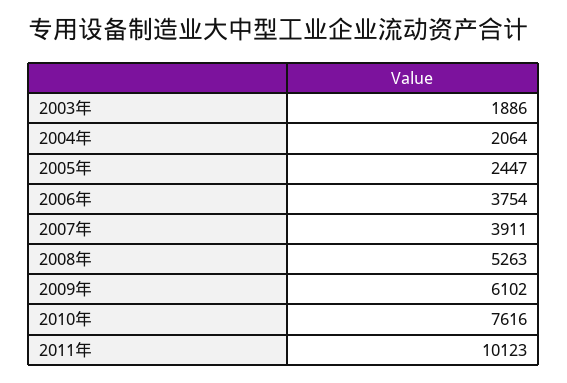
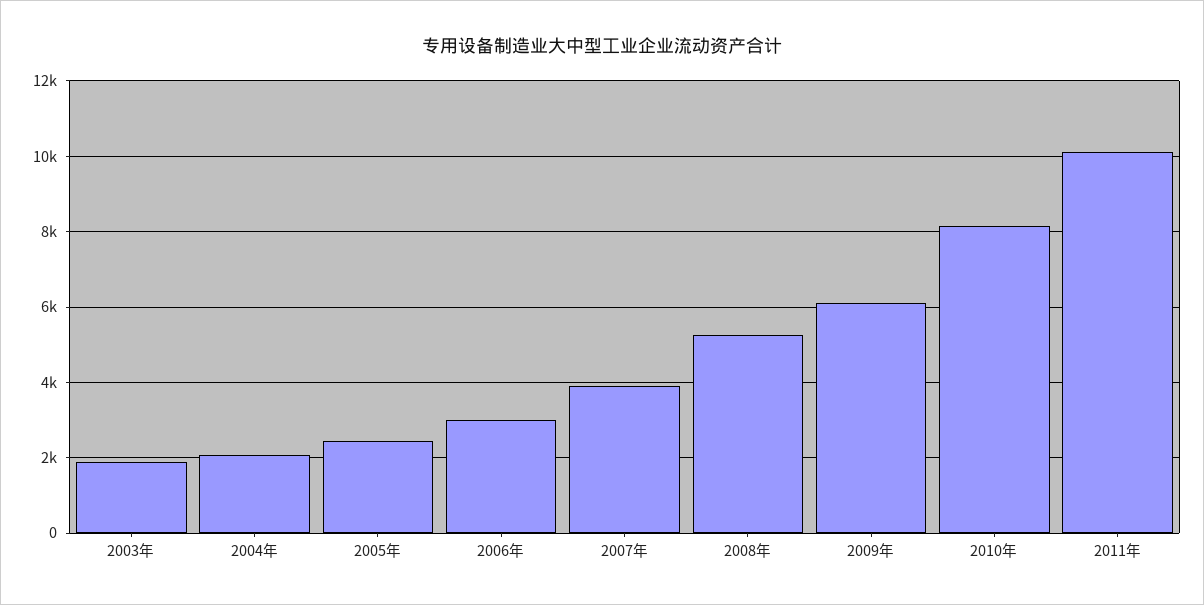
  {
    "2003年": 1886,
    "2004年": 2064,
    "2005年": 2447,
-   "2006年": 3754,
+   "2006年": 3000,
    "2007年": 3911,
    "2008年": 5263,
    "2009年": 6102,
-   "2010年": 7616,
+   "2010年": 8200,
    "2011年": 10123
  }

